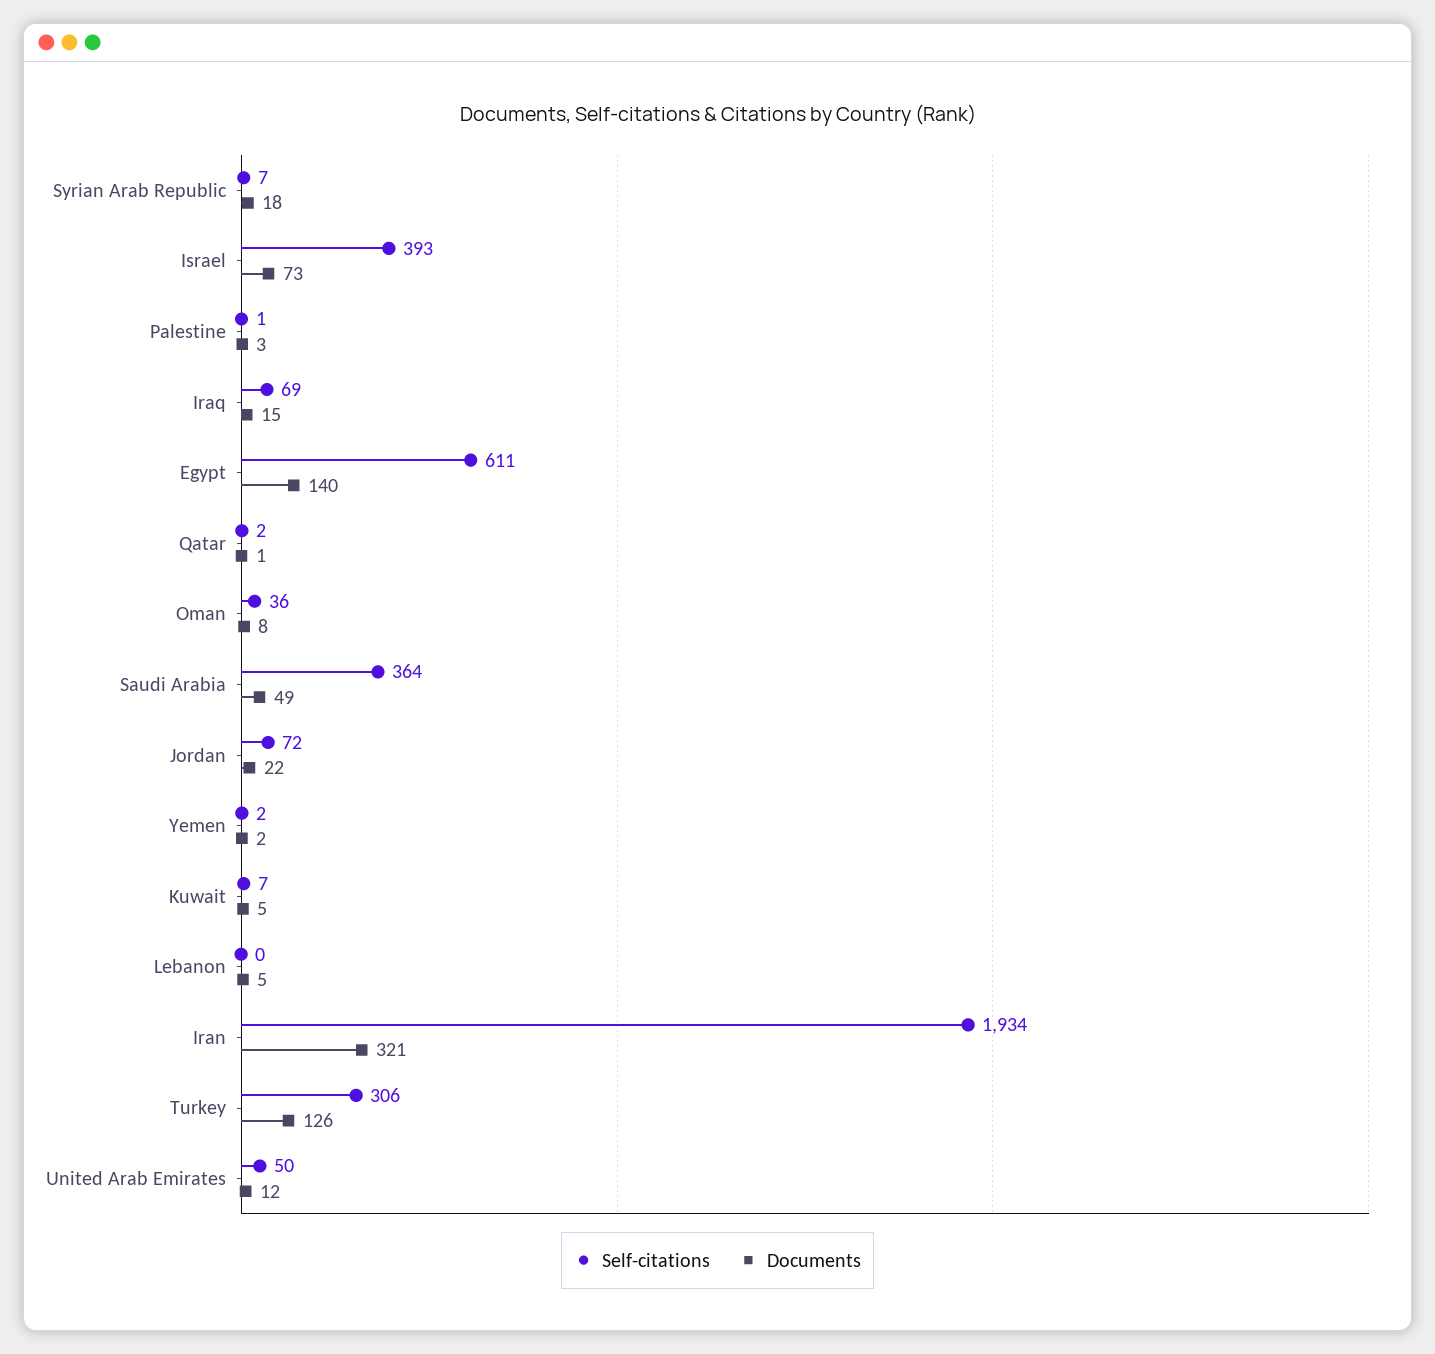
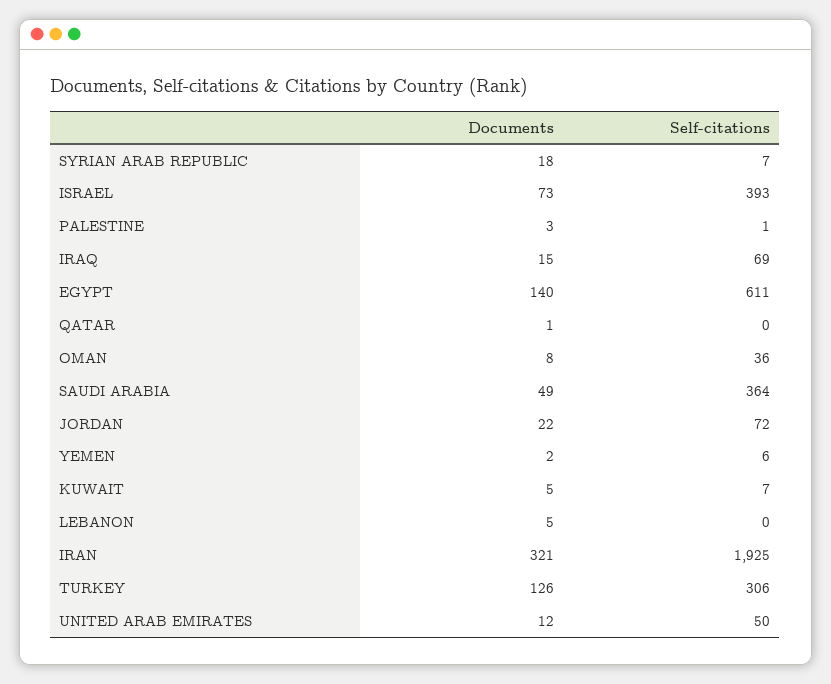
  {
    "Self-citations": {
      "Syrian Arab Republic": 7,
      "Israel": 393,
      "Palestine": 1,
      "Iraq": 69,
      "Egypt": 611,
-     "Qatar": 2,
+     "Qatar": 0,
      "Oman": 36,
      "Saudi Arabia": 364,
      "Jordan": 72,
-     "Yemen": 2,
+     "Yemen": 6,
      "Kuwait": 7,
      "Lebanon": 0,
-     "Iran": 1934,
+     "Iran": 1925,
      "Turkey": 306,
      "United Arab Emirates": 50
    },
    "Documents": {
      "Syrian Arab Republic": 18,
      "Israel": 73,
      "Palestine": 3,
      "Iraq": 15,
      "Egypt": 140,
      "Qatar": 1,
      "Oman": 8,
      "Saudi Arabia": 49,
      "Jordan": 22,
      "Yemen": 2,
      "Kuwait": 5,
      "Lebanon": 5,
      "Iran": 321,
      "Turkey": 126,
      "United Arab Emirates": 12
    }
  }

